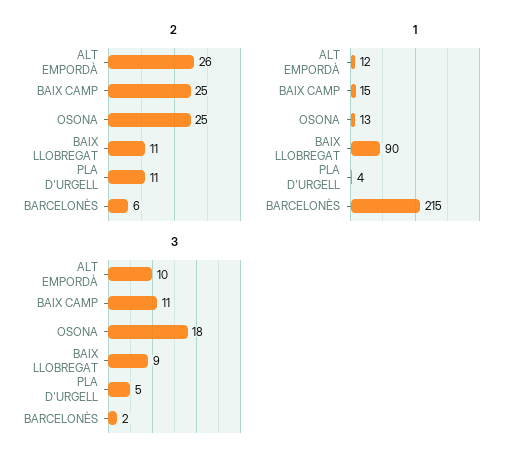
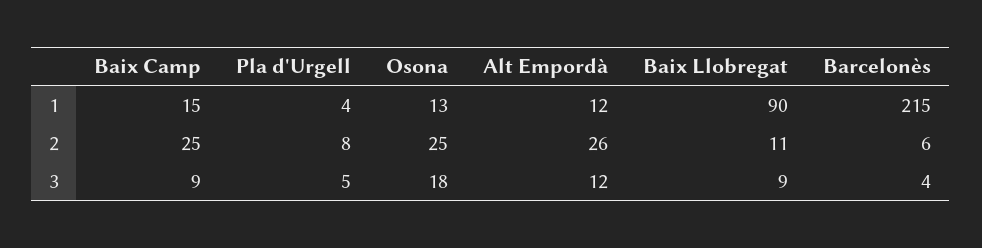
  {
    "2": {
      "ALT EMPORDÀ": 26,
      "BAIX CAMP": 25,
      "OSONA": 25,
      "BAIX LLOBREGAT": 11,
-     "PLA D'URGELL": 11,
+     "PLA D'URGELL": 8,
      "BARCELONÈS": 6
    },
    "1": {
      "ALT EMPORDÀ": 12,
      "BAIX CAMP": 15,
      "OSONA": 13,
      "BAIX LLOBREGAT": 90,
      "PLA D'URGELL": 4,
      "BARCELONÈS": 215
    },
    "3": {
-     "ALT EMPORDÀ": 10,
+     "ALT EMPORDÀ": 12,
-     "BAIX CAMP": 11,
+     "BAIX CAMP": 9,
      "OSONA": 18,
      "BAIX LLOBREGAT": 9,
      "PLA D'URGELL": 5,
-     "BARCELONÈS": 2
+     "BARCELONÈS": 4
    }
  }

